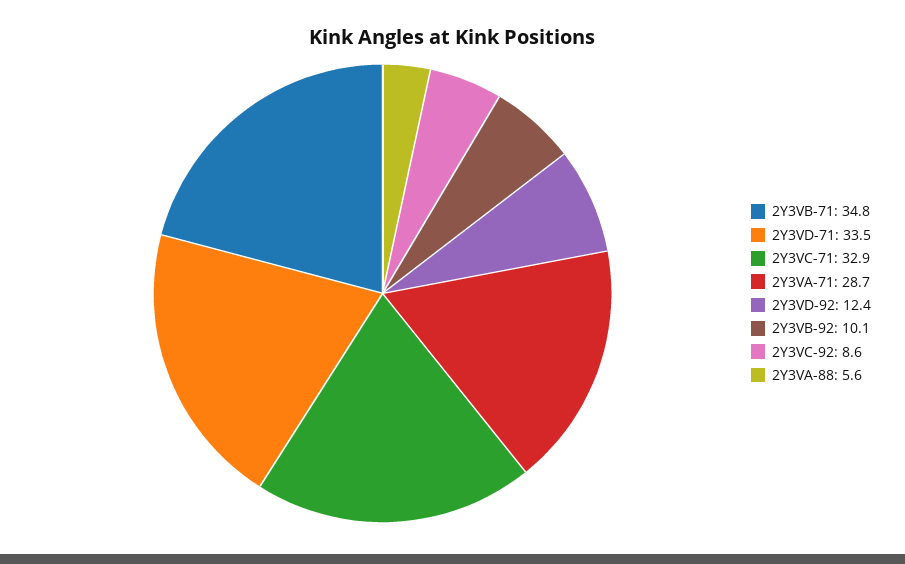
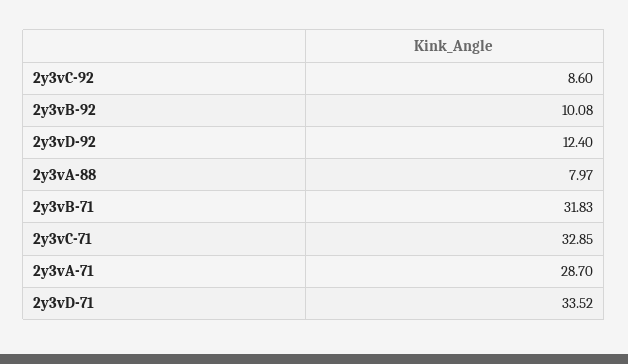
  {
-   "2Y3VB-71": 34.8,
+   "2Y3VB-71": 31.83,
    "2Y3VD-71": 33.52,
    "2Y3VC-71": 32.85,
    "2Y3VA-71": 28.7,
    "2Y3VD-92": 12.4,
    "2Y3VB-92": 10.08,
    "2Y3VC-92": 8.6,
-   "2Y3VA-88": 5.6
+   "2Y3VA-88": 7.97
  }

